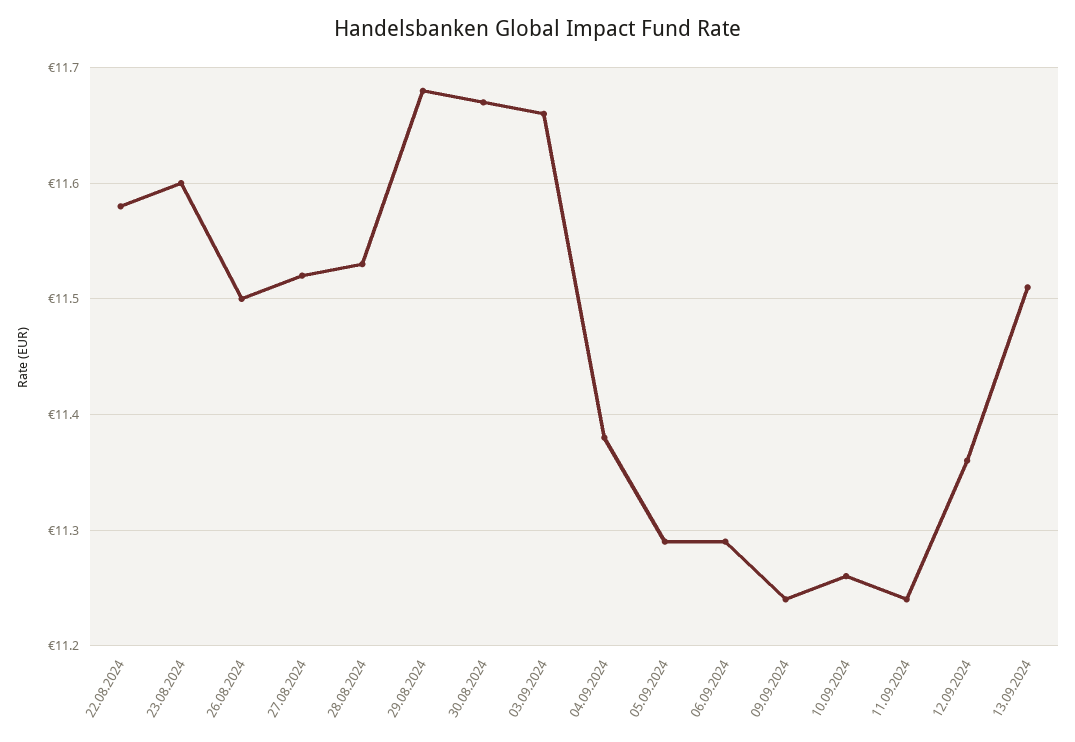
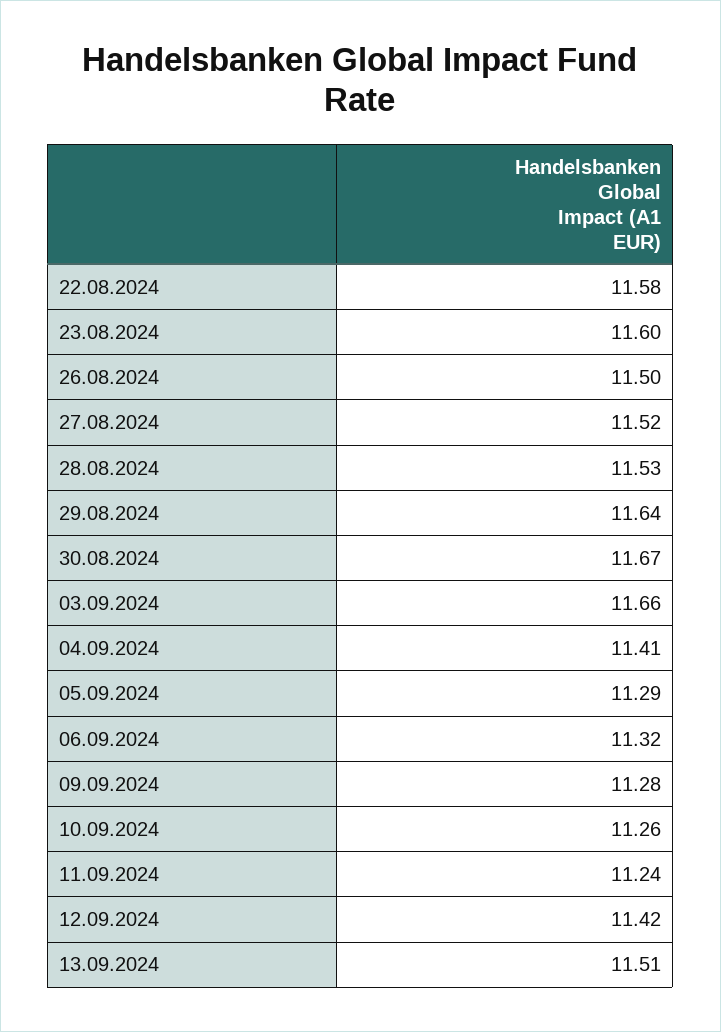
  {
    "22.08.2024": 11.58,
    "23.08.2024": 11.6,
    "26.08.2024": 11.5,
    "27.08.2024": 11.52,
    "28.08.2024": 11.53,
-   "29.08.2024": 11.68,
+   "29.08.2024": 11.64,
    "30.08.2024": 11.67,
    "03.09.2024": 11.66,
-   "04.09.2024": 11.38,
+   "04.09.2024": 11.41,
    "05.09.2024": 11.29,
-   "06.09.2024": 11.29,
+   "06.09.2024": 11.32,
-   "09.09.2024": 11.24,
+   "09.09.2024": 11.28,
    "10.09.2024": 11.26,
    "11.09.2024": 11.24,
-   "12.09.2024": 11.36,
+   "12.09.2024": 11.42,
    "13.09.2024": 11.51
  }

